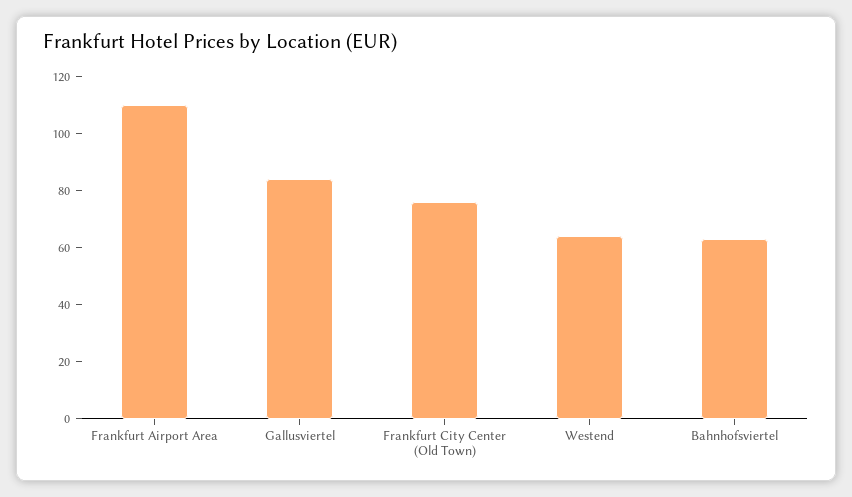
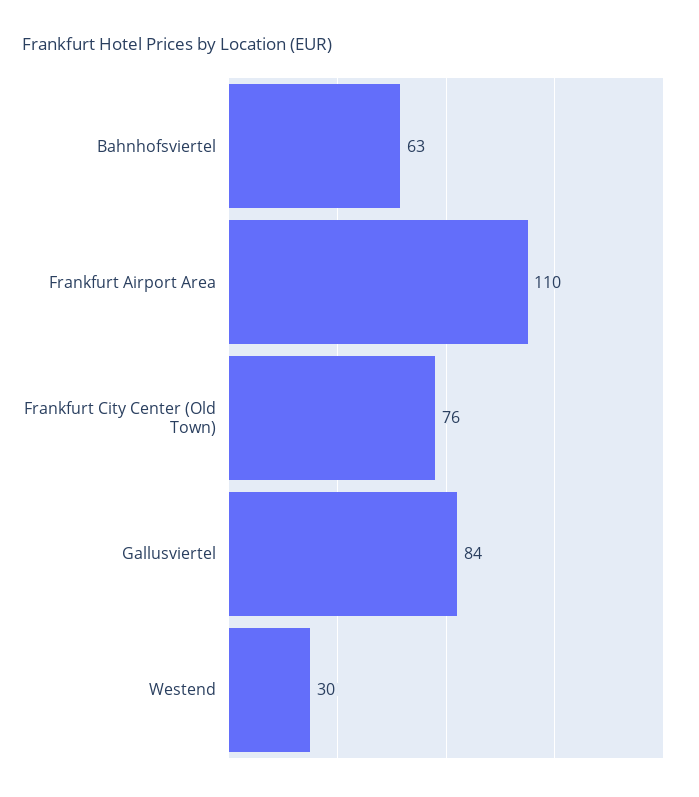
  {
    "Frankfurt Airport Area": 110,
    "Gallusviertel": 84,
    "Frankfurt City Center (Old Town)": 76,
-   "Westend": 65,
+   "Westend": 30,
    "Bahnhofsviertel": 63
  }

